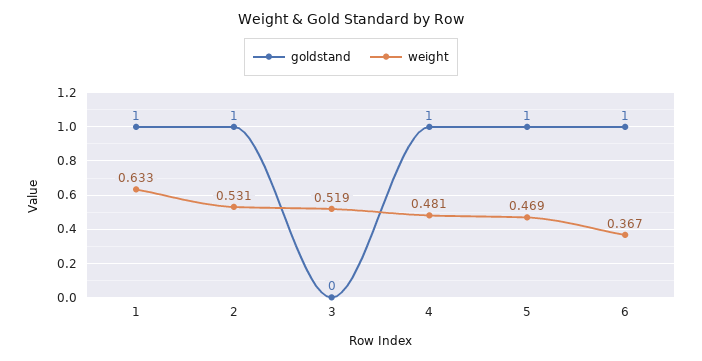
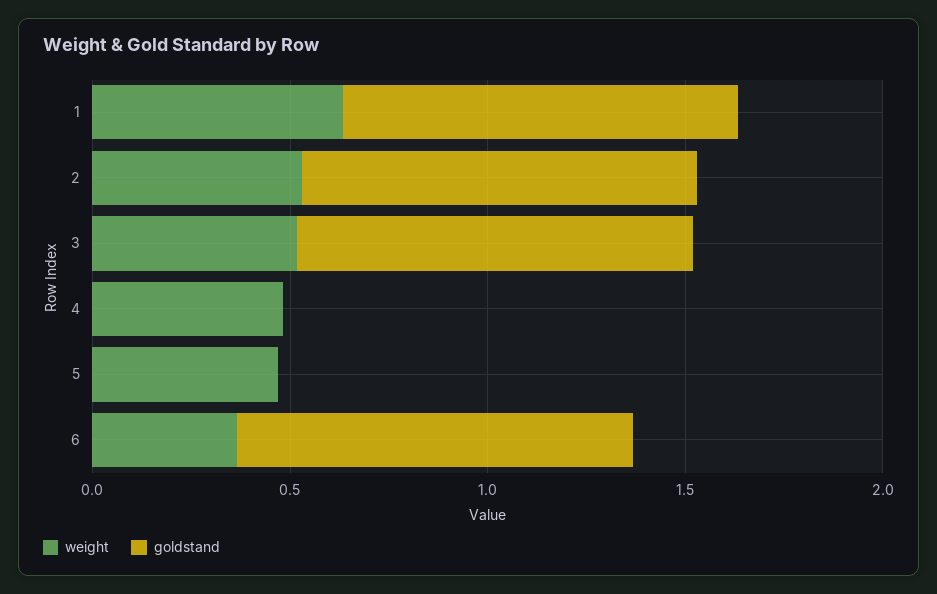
  {
    "goldstand": {
      "1": 1,
      "2": 1,
-     "3": 0,
+     "3": 1,
-     "4": 1,
+     "4": 0,
-     "5": 1,
+     "5": 0,
      "6": 1
    },
    "weight": {
      "1": 0.633,
      "2": 0.531,
      "3": 0.519,
      "4": 0.481,
      "5": 0.469,
      "6": 0.367
    }
  }

